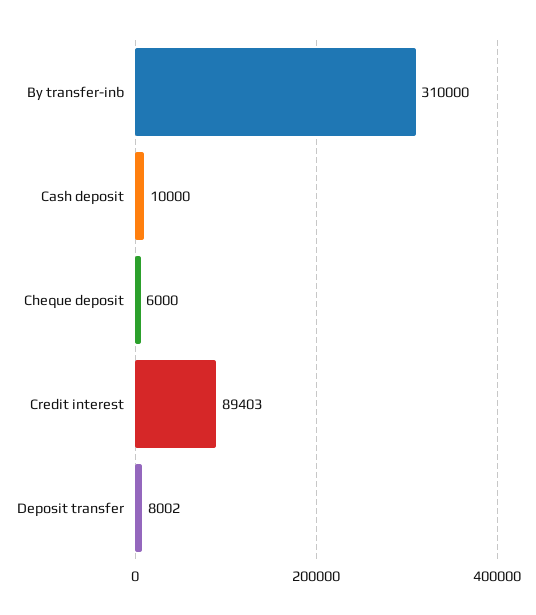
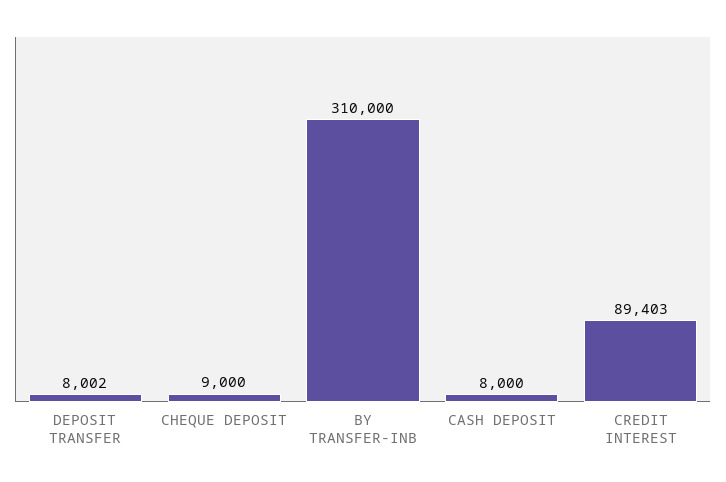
  {
    "By transfer-inb": 310000,
-   "Cash deposit": 10000,
+   "Cash deposit": 8000,
-   "Cheque deposit": 6000,
+   "Cheque deposit": 9000,
    "Credit interest": 89403,
    "Deposit transfer": 8002
  }

